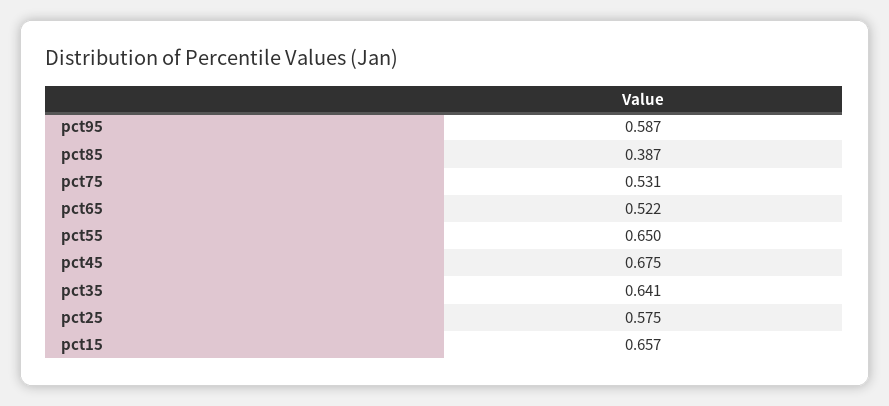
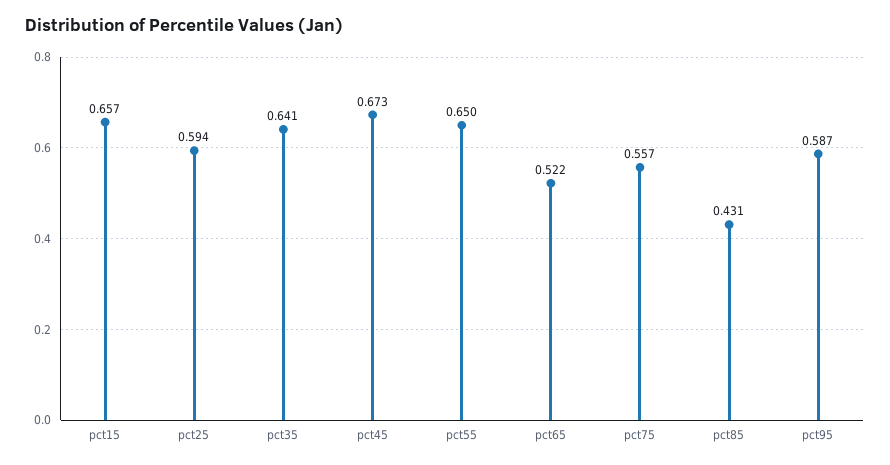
  {
    "pct95": 0.587,
-   "pct85": 0.387,
+   "pct85": 0.431,
-   "pct75": 0.531,
+   "pct75": 0.557,
    "pct65": 0.522,
    "pct55": 0.65,
-   "pct45": 0.675,
+   "pct45": 0.673,
    "pct35": 0.641,
-   "pct25": 0.575,
+   "pct25": 0.594,
    "pct15": 0.657
  }

